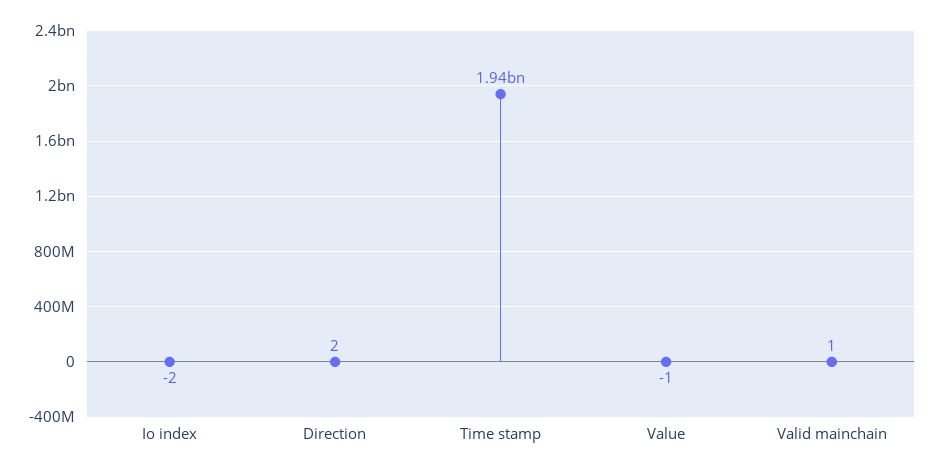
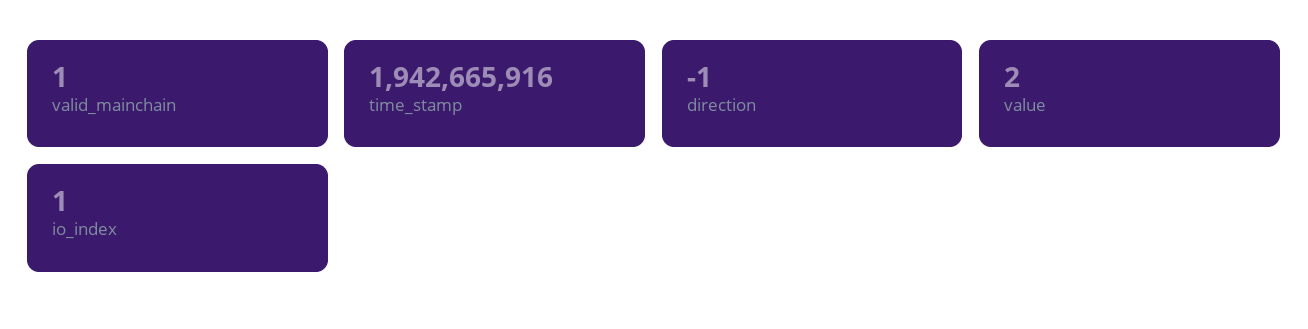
  {
-   "Io index": -2,
+   "Io index": 1,
-   "Direction": 2,
+   "Direction": -1,
    "Time stamp": 1942665916,
-   "Value": -1,
+   "Value": 2,
    "Valid mainchain": 1
  }

